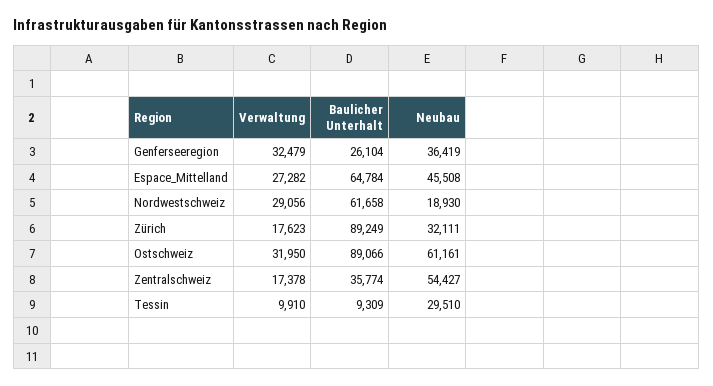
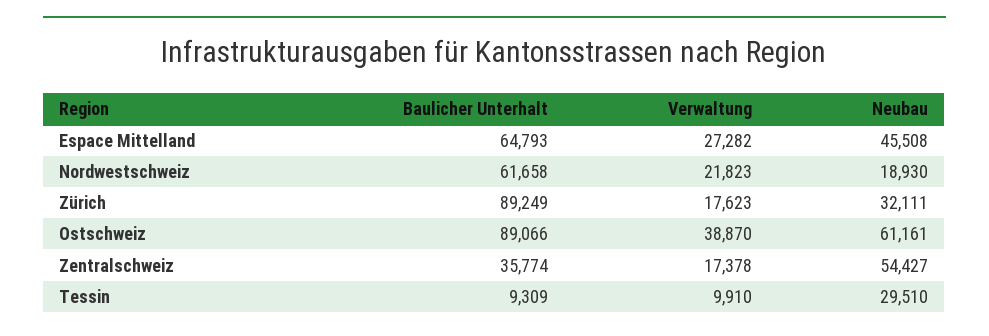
  {
    "Verwaltung": {
-     "Genferseeregion": 32479,
      "Espace_Mittelland": 27282,
-     "Nordwestschweiz": 29056,
+     "Nordwestschweiz": 21823,
      "Zürich": 17623,
-     "Ostschweiz": 31950,
+     "Ostschweiz": 38870,
      "Zentralschweiz": 17378,
      "Tessin": 9910
    },
    "Baulicher Unterhalt": {
-     "Genferseeregion": 26104,
-     "Espace_Mittelland": 64784,
+     "Espace_Mittelland": 64793,
      "Nordwestschweiz": 61658,
      "Zürich": 89249,
      "Ostschweiz": 89066,
      "Zentralschweiz": 35774,
      "Tessin": 9309
    },
    "Neubau": {
-     "Genferseeregion": 36419,
      "Espace_Mittelland": 45508,
      "Nordwestschweiz": 18930,
      "Zürich": 32111,
      "Ostschweiz": 61161,
      "Zentralschweiz": 54427,
      "Tessin": 29510
    }
  }

